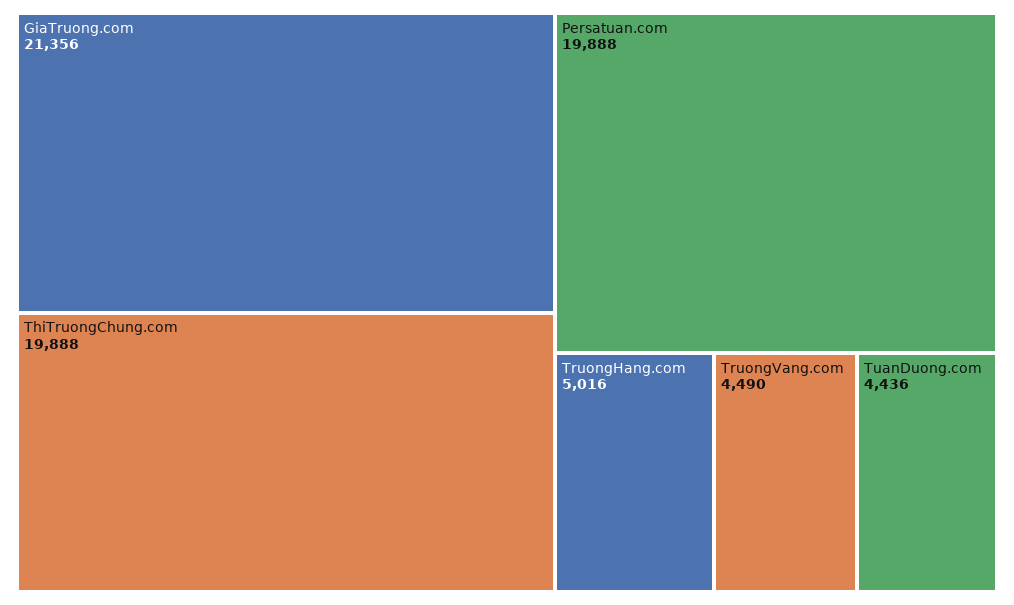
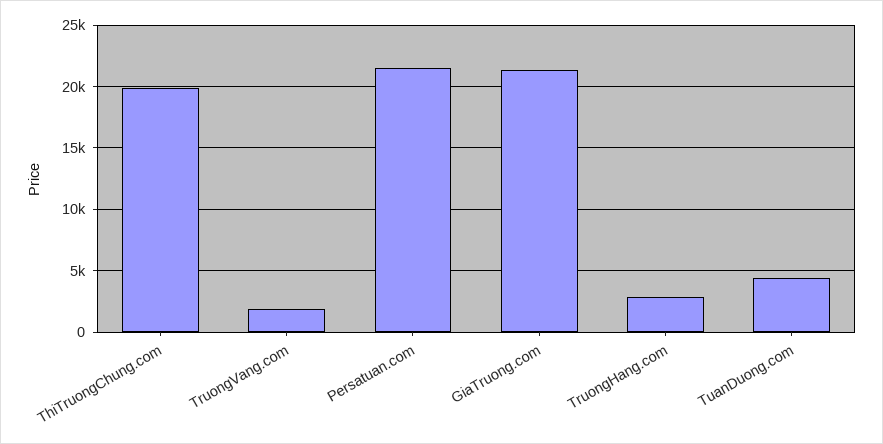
  {
    "GiaTruong.com": 21356,
    "ThiTruongChung.com": 19888,
-   "Persatuan.com": 19888,
+   "Persatuan.com": 21500,
-   "TruongHang.com": 5016,
+   "TruongHang.com": 3000,
-   "TruongVang.com": 4490,
+   "TruongVang.com": 2000,
    "TuanDuong.com": 4436
  }

